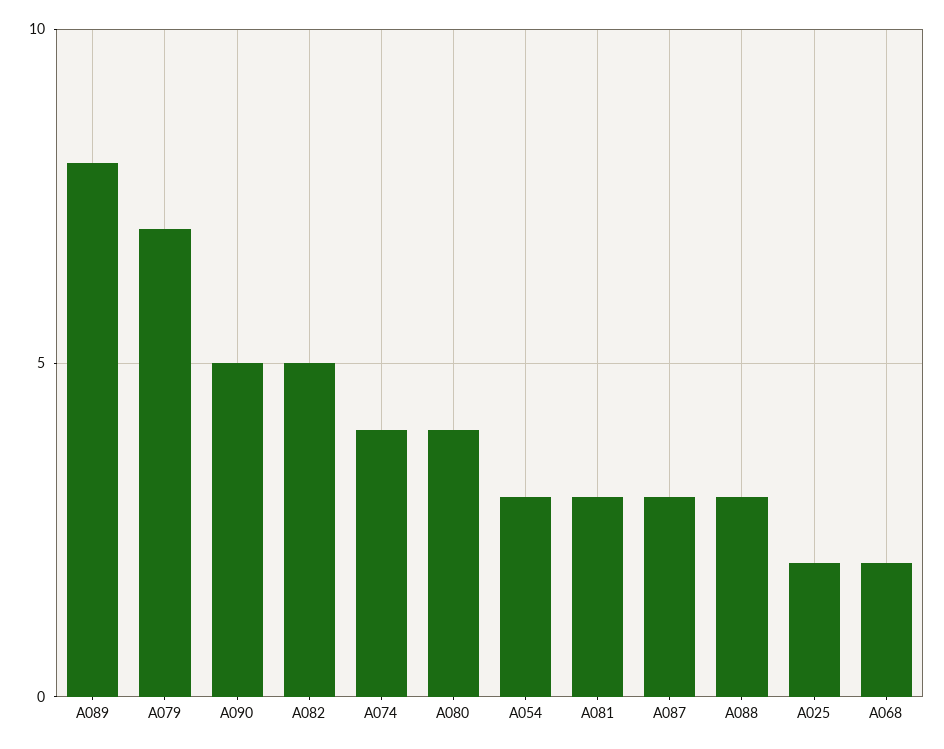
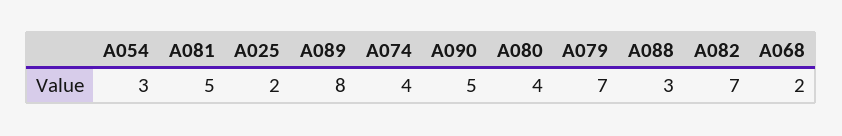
  {
    "A089": 8,
    "A079": 7,
    "A090": 5,
-   "A082": 5,
+   "A082": 7,
    "A074": 4,
    "A080": 4,
    "A054": 3,
-   "A081": 3,
+   "A081": 5,
-   "A087": 3,
    "A088": 3,
    "A025": 2,
    "A068": 2
  }

